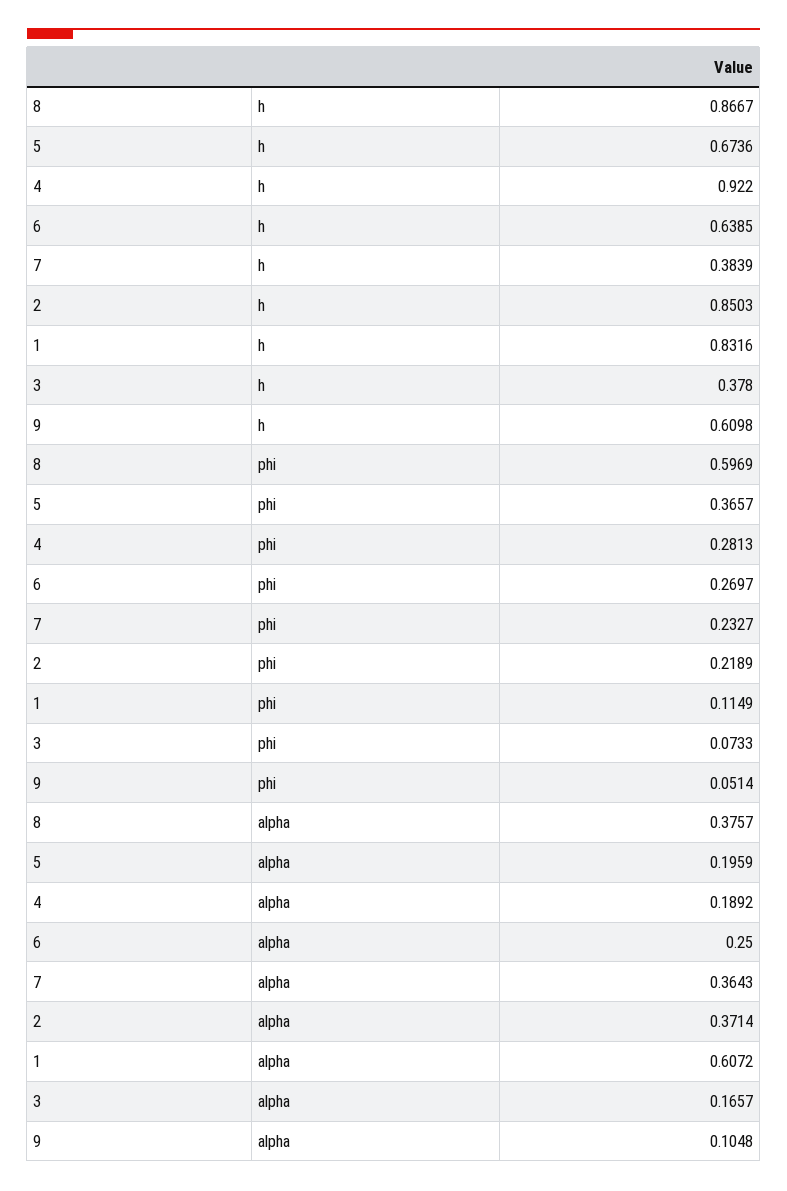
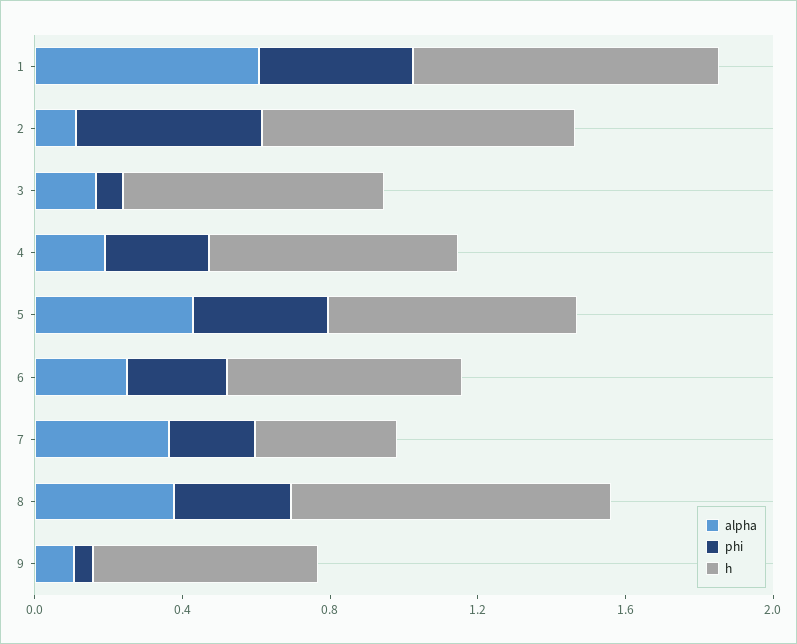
  {
    "h": {
      "8": 0.8667,
      "5": 0.6736,
-     "4": 0.922,
+     "4": 0.7,
      "6": 0.6385,
      "7": 0.3839,
      "2": 0.8503,
      "1": 0.8316,
-     "3": 0.378,
+     "3": 0.7,
      "9": 0.6098
    },
    "phi": {
-     "8": 0.5969,
+     "8": 0.3,
      "5": 0.3657,
      "4": 0.2813,
      "6": 0.2697,
      "7": 0.2327,
-     "2": 0.2189,
+     "2": 0.5,
-     "1": 0.1149,
+     "1": 0.4,
      "3": 0.0733,
      "9": 0.0514
    },
    "alpha": {
      "8": 0.3757,
-     "5": 0.1959,
+     "5": 0.4,
      "4": 0.1892,
      "6": 0.25,
      "7": 0.3643,
-     "2": 0.3714,
+     "2": 0.1,
      "1": 0.6072,
      "3": 0.1657,
      "9": 0.1048
    }
  }

